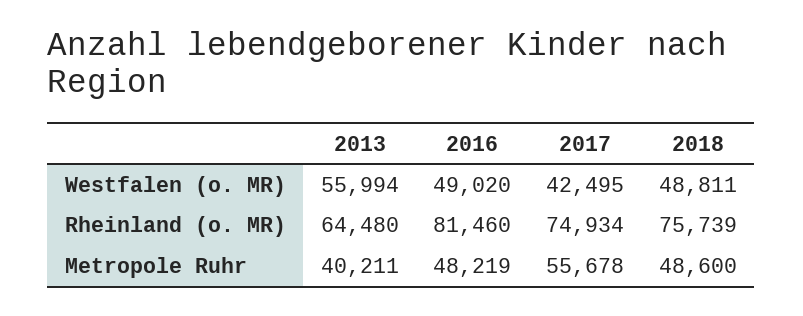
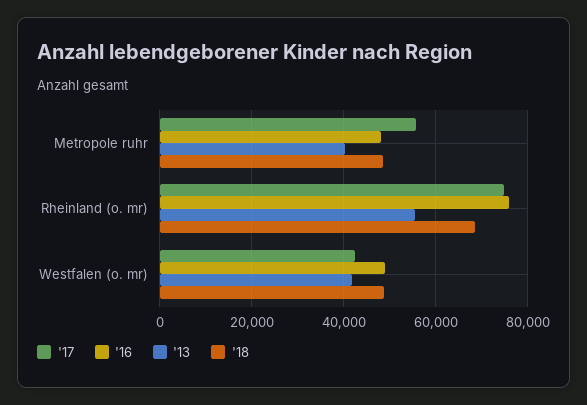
  {
    "2013": {
-     "Westfalen (o. MR)": 55994,
+     "Westfalen (o. MR)": 42000,
-     "Rheinland (o. MR)": 64480,
+     "Rheinland (o. MR)": 56000,
      "Metropole Ruhr": 40211
    },
    "2016": {
      "Westfalen (o. MR)": 49020,
-     "Rheinland (o. MR)": 81460,
+     "Rheinland (o. MR)": 76000,
      "Metropole Ruhr": 48219
    },
    "2017": {
      "Westfalen (o. MR)": 42495,
      "Rheinland (o. MR)": 74934,
      "Metropole Ruhr": 55678
    },
    "2018": {
      "Westfalen (o. MR)": 48811,
-     "Rheinland (o. MR)": 75739,
+     "Rheinland (o. MR)": 68000,
      "Metropole Ruhr": 48600
    }
  }

